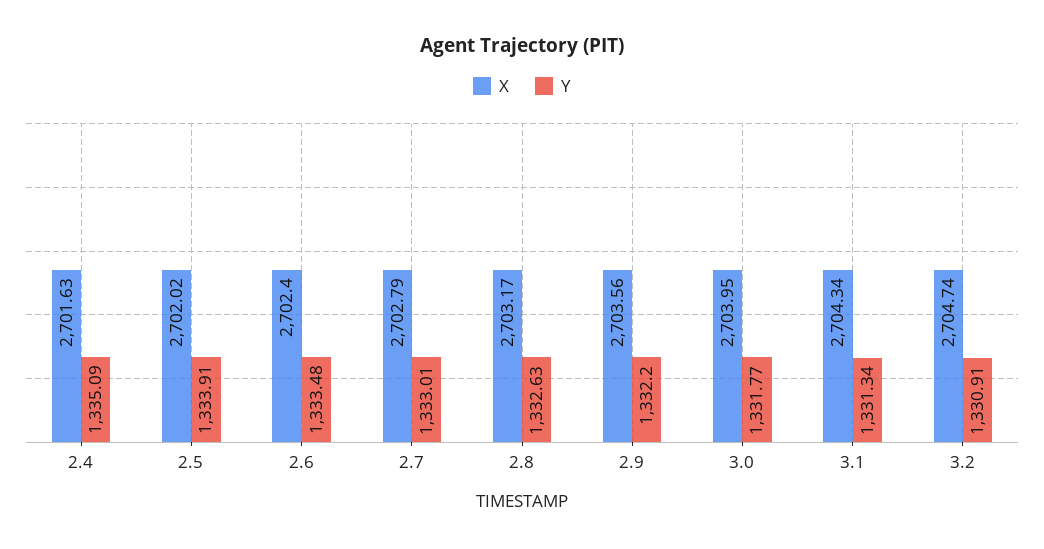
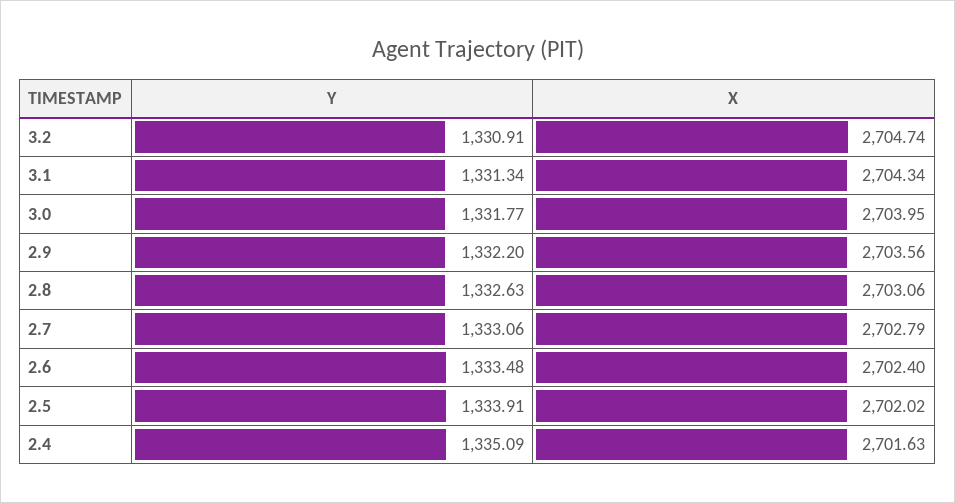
  {
    "X": {
      "2.4": 2701.63,
      "2.5": 2702.02,
      "2.6": 2702.4,
      "2.7": 2702.79,
-     "2.8": 2703.17,
+     "2.8": 2703.06,
      "2.9": 2703.56,
      "3.0": 2703.95,
      "3.1": 2704.34,
      "3.2": 2704.74
    },
    "Y": {
      "2.4": 1335.09,
      "2.5": 1333.91,
      "2.6": 1333.48,
-     "2.7": 1333.01,
+     "2.7": 1333.06,
      "2.8": 1332.63,
      "2.9": 1332.2,
      "3.0": 1331.77,
      "3.1": 1331.34,
      "3.2": 1330.91
    }
  }

